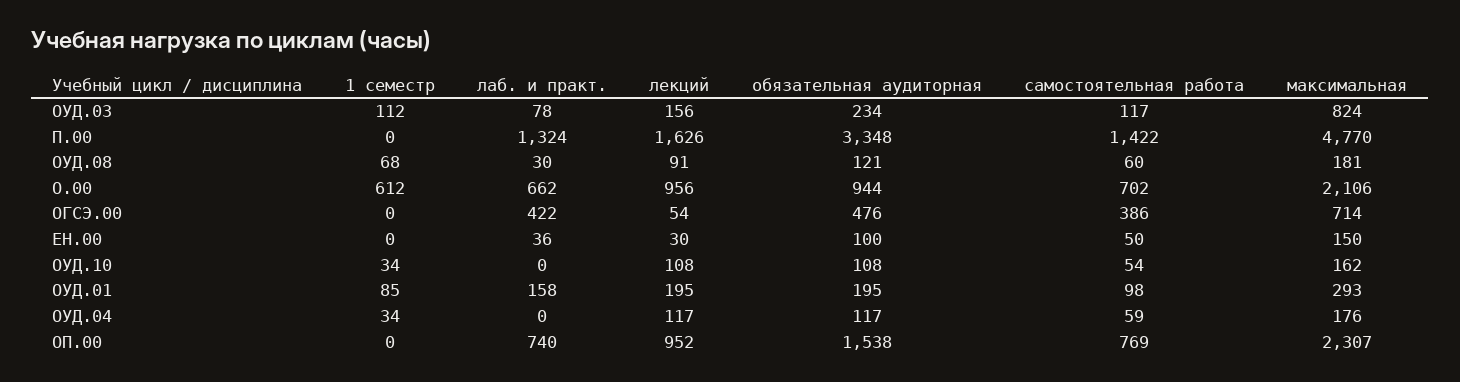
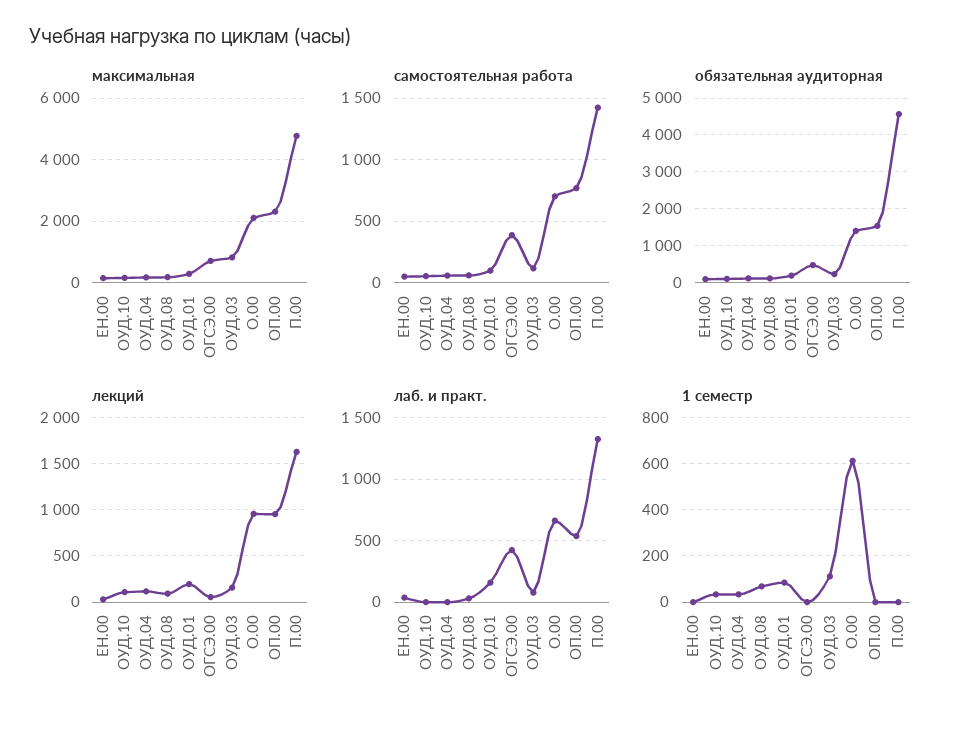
  {
    "1 семестр": {
      "ОУД.03": 112,
      "П.00": 0,
      "ОУД.08": 68,
      "О.00": 612,
      "ОГСЭ.00": 0,
      "ЕН.00": 0,
      "ОУД.10": 34,
      "ОУД.01": 85,
      "ОУД.04": 34,
      "ОП.00": 0
    },
    "лаб. и практ.": {
      "ОУД.03": 78,
      "П.00": 1324,
      "ОУД.08": 30,
      "О.00": 662,
      "ОГСЭ.00": 422,
      "ЕН.00": 36,
      "ОУД.10": 0,
      "ОУД.01": 158,
      "ОУД.04": 0,
-     "ОП.00": 740
+     "ОП.00": 550
    },
    "лекций": {
      "ОУД.03": 156,
      "П.00": 1626,
      "ОУД.08": 91,
      "О.00": 956,
      "ОГСЭ.00": 54,
      "ЕН.00": 30,
      "ОУД.10": 108,
      "ОУД.01": 195,
      "ОУД.04": 117,
      "ОП.00": 952
    },
    "обязательная аудиторная": {
      "ОУД.03": 234,
-     "П.00": 3348,
+     "П.00": 4600,
      "ОУД.08": 121,
-     "О.00": 944,
+     "О.00": 1400,
      "ОГСЭ.00": 476,
      "ЕН.00": 100,
      "ОУД.10": 108,
      "ОУД.01": 195,
      "ОУД.04": 117,
      "ОП.00": 1538
    },
    "самостоятельная работа": {
      "ОУД.03": 117,
      "П.00": 1422,
      "ОУД.08": 60,
      "О.00": 702,
      "ОГСЭ.00": 386,
      "ЕН.00": 50,
      "ОУД.10": 54,
      "ОУД.01": 98,
      "ОУД.04": 59,
      "ОП.00": 769
    },
    "максимальная": {
      "ОУД.03": 824,
      "П.00": 4770,
      "ОУД.08": 181,
      "О.00": 2106,
      "ОГСЭ.00": 714,
      "ЕН.00": 150,
      "ОУД.10": 162,
      "ОУД.01": 293,
      "ОУД.04": 176,
      "ОП.00": 2307
    }
  }

